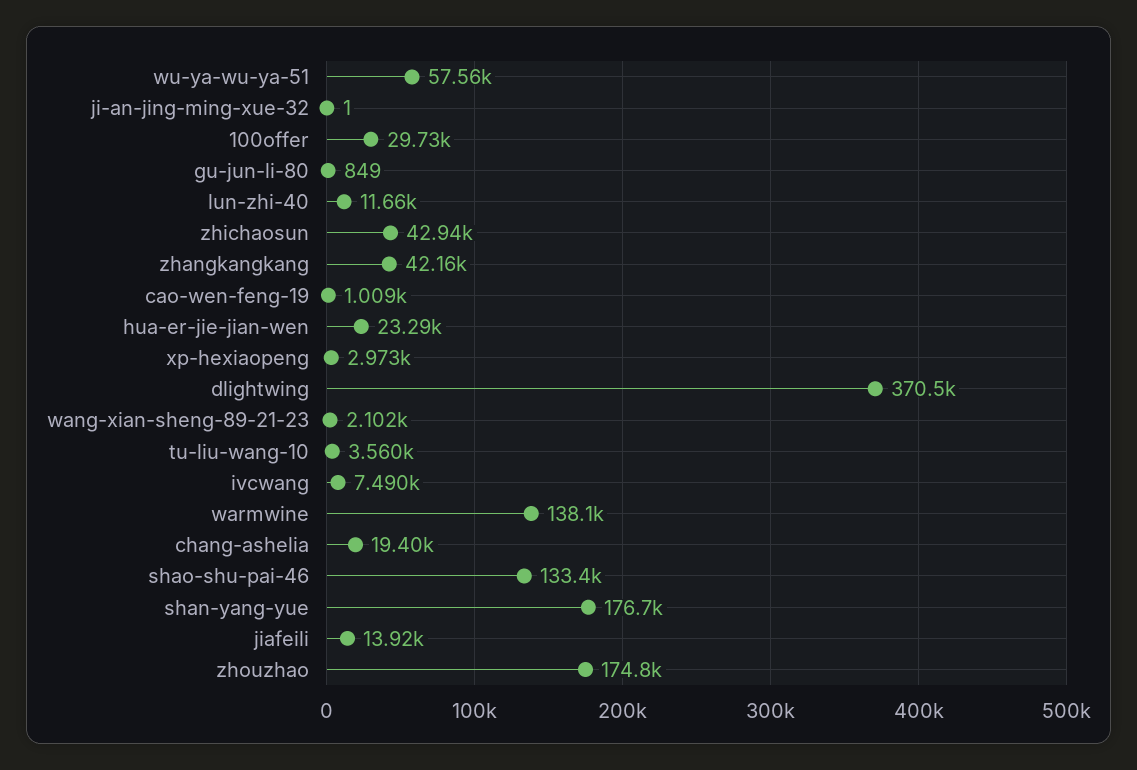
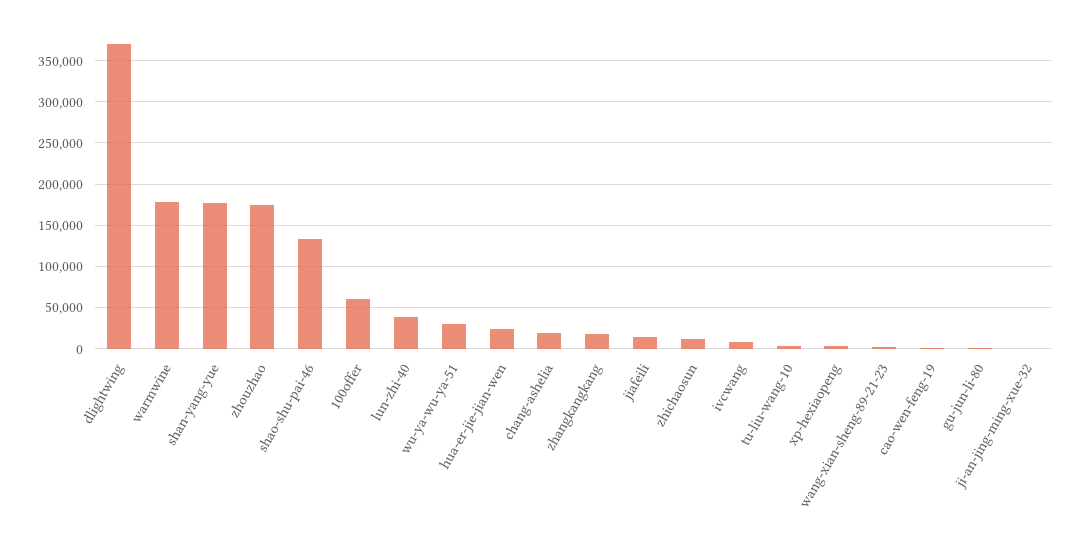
  {
-   "wu-ya-wu-ya-51": 57560,
+   "wu-ya-wu-ya-51": 30000,
    "ji-an-jing-ming-xue-32": 1,
-   "100offer": 29730,
+   "100offer": 60000,
    "gu-jun-li-80": 849,
-   "lun-zhi-40": 11660,
+   "lun-zhi-40": 40000,
-   "zhichaosun": 42940,
+   "zhichaosun": 10000,
-   "zhangkangkang": 42160,
+   "zhangkangkang": 20000,
    "cao-wen-feng-19": 1009,
    "hua-er-jie-jian-wen": 23290,
    "xp-hexiaopeng": 2973,
    "dlightwing": 370500,
    "wang-xian-sheng-89-21-23": 2102,
    "tu-liu-wang-10": 3560,
    "ivcwang": 7490,
-   "warmwine": 138100,
+   "warmwine": 180000,
    "chang-ashelia": 19400,
    "shao-shu-pai-46": 133400,
    "shan-yang-yue": 176700,
    "jiafeili": 13920,
    "zhouzhao": 174800
  }

